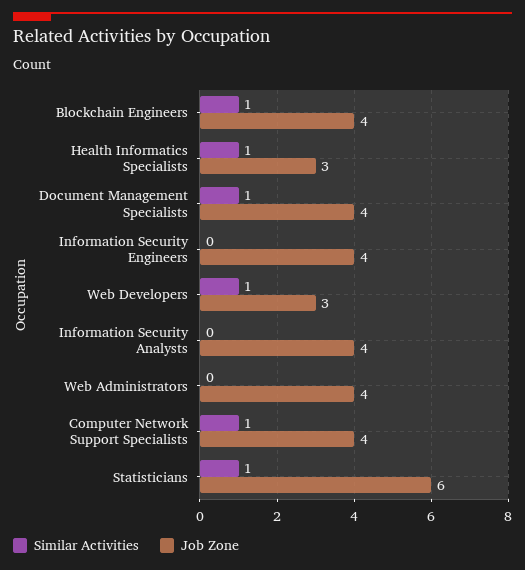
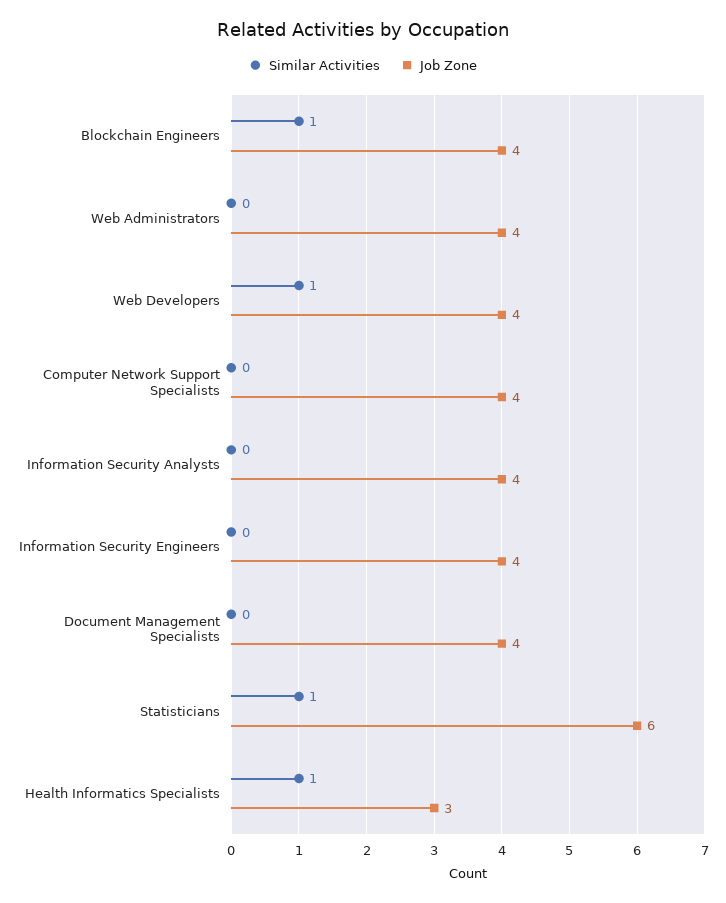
  {
    "Similar Activities": {
      "Blockchain Engineers": 1,
      "Health Informatics Specialists": 1,
-     "Document Management Specialists": 1,
+     "Document Management Specialists": 0,
      "Information Security Engineers": 0,
      "Web Developers": 1,
      "Information Security Analysts": 0,
      "Web Administrators": 0,
-     "Computer Network Support Specialists": 1,
+     "Computer Network Support Specialists": 0,
      "Statisticians": 1
    },
    "Job Zone": {
      "Blockchain Engineers": 4,
      "Health Informatics Specialists": 3,
      "Document Management Specialists": 4,
      "Information Security Engineers": 4,
-     "Web Developers": 3,
+     "Web Developers": 4,
      "Information Security Analysts": 4,
      "Web Administrators": 4,
      "Computer Network Support Specialists": 4,
      "Statisticians": 6
    }
  }

